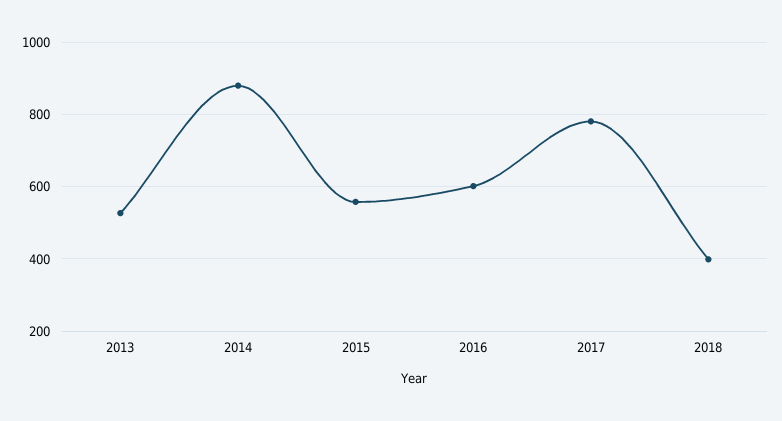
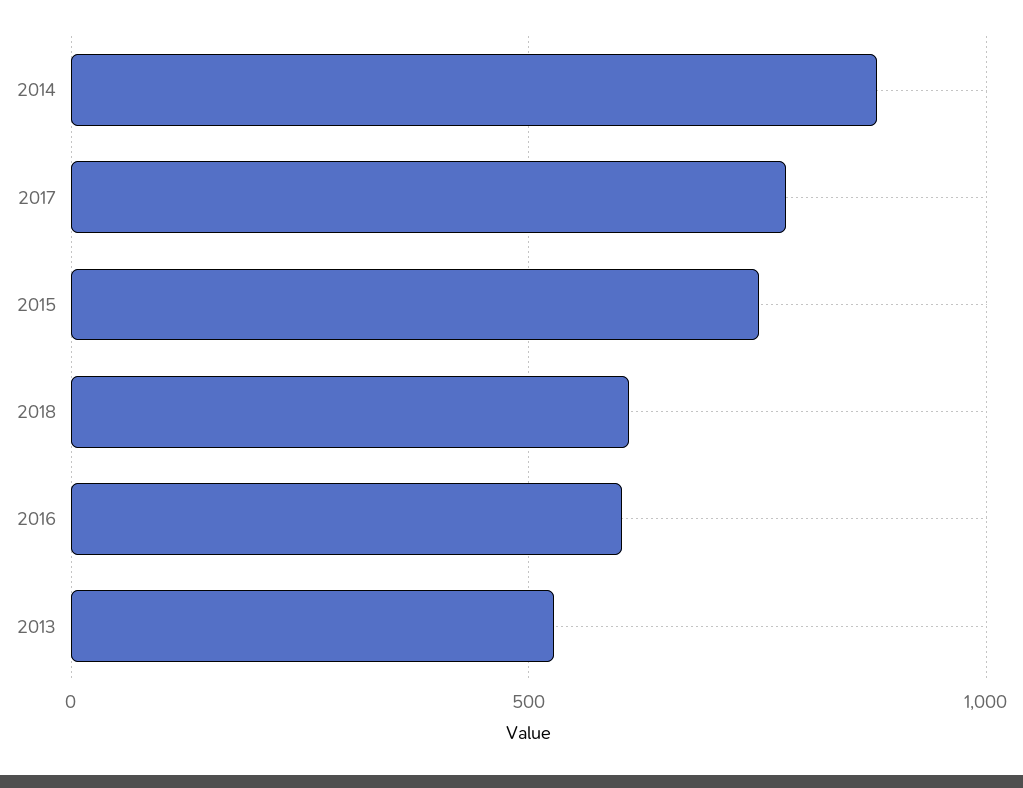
  {
    "2013": 520,
    "2014": 880,
-   "2015": 560,
+   "2015": 750,
    "2016": 600,
    "2017": 780,
-   "2018": 400
+   "2018": 600
  }

